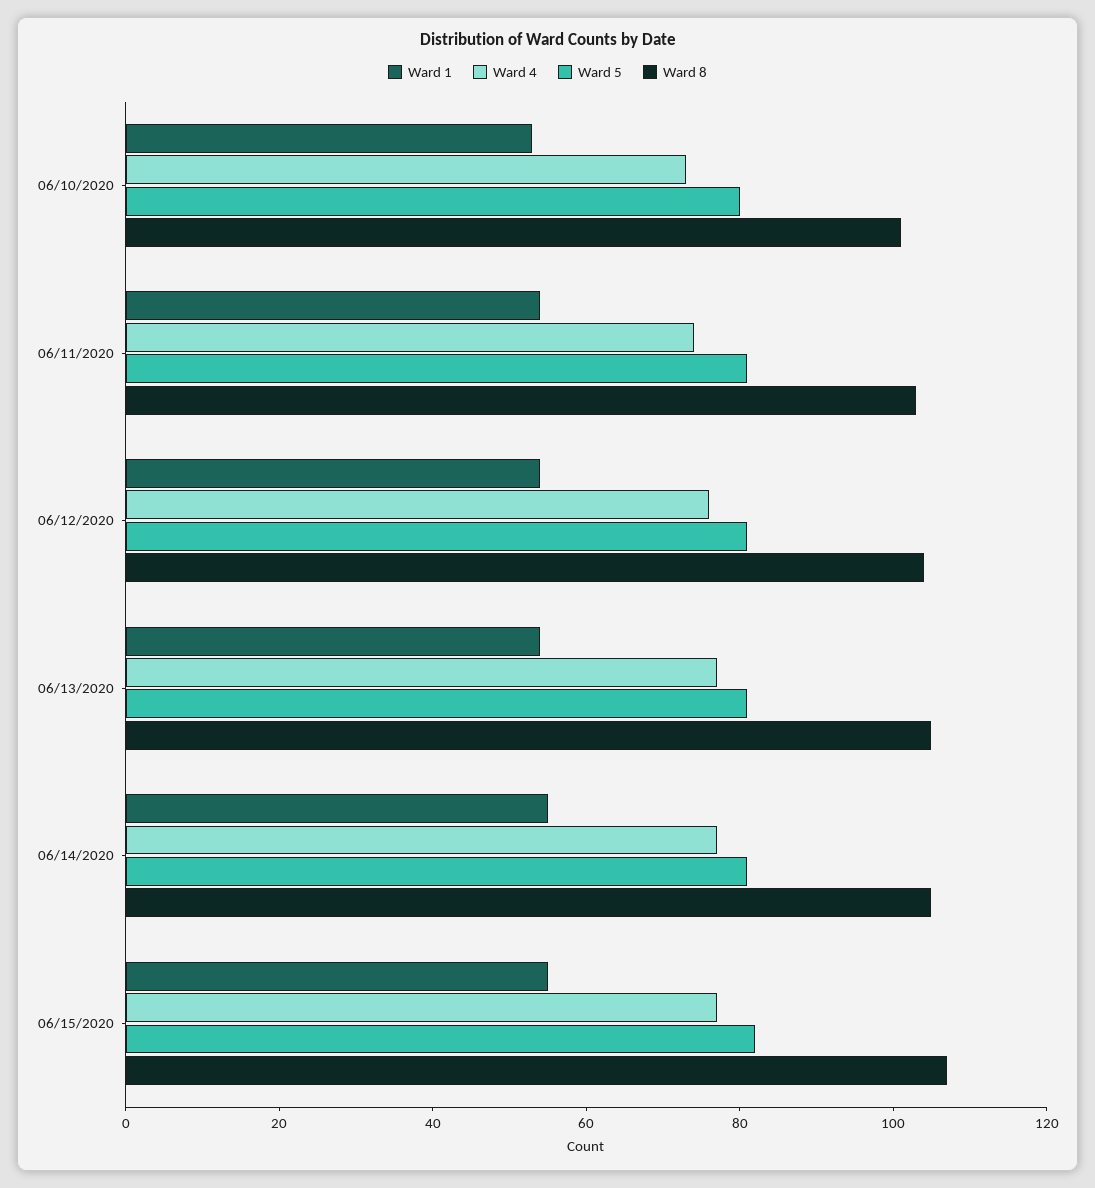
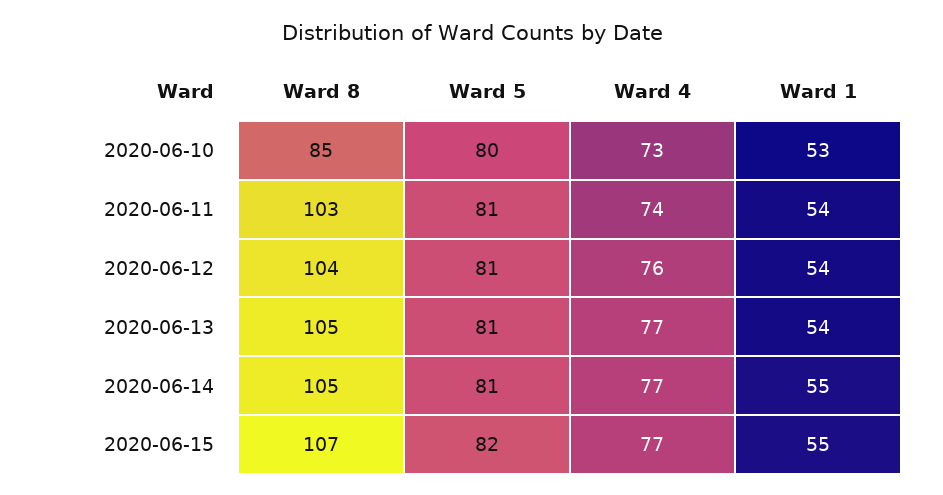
  {
    "Ward 1": {
      "06/10/2020": 53,
      "06/11/2020": 54,
      "06/12/2020": 54,
      "06/13/2020": 54,
      "06/14/2020": 55,
      "06/15/2020": 55
    },
    "Ward 4": {
      "06/10/2020": 73,
      "06/11/2020": 74,
      "06/12/2020": 76,
      "06/13/2020": 77,
      "06/14/2020": 77,
      "06/15/2020": 77
    },
    "Ward 5": {
      "06/10/2020": 80,
      "06/11/2020": 81,
      "06/12/2020": 81,
      "06/13/2020": 81,
      "06/14/2020": 81,
      "06/15/2020": 82
    },
    "Ward 8": {
-     "06/10/2020": 100,
+     "06/10/2020": 85,
      "06/11/2020": 103,
      "06/12/2020": 104,
      "06/13/2020": 105,
      "06/14/2020": 105,
      "06/15/2020": 107
    }
  }

